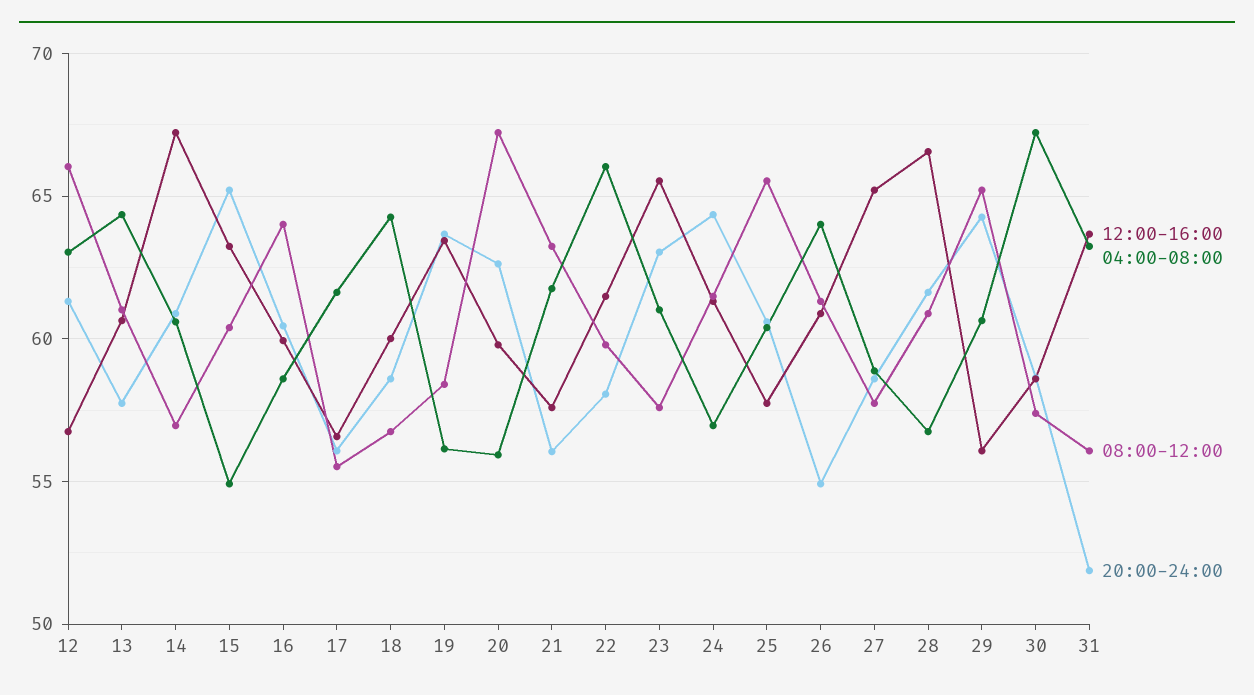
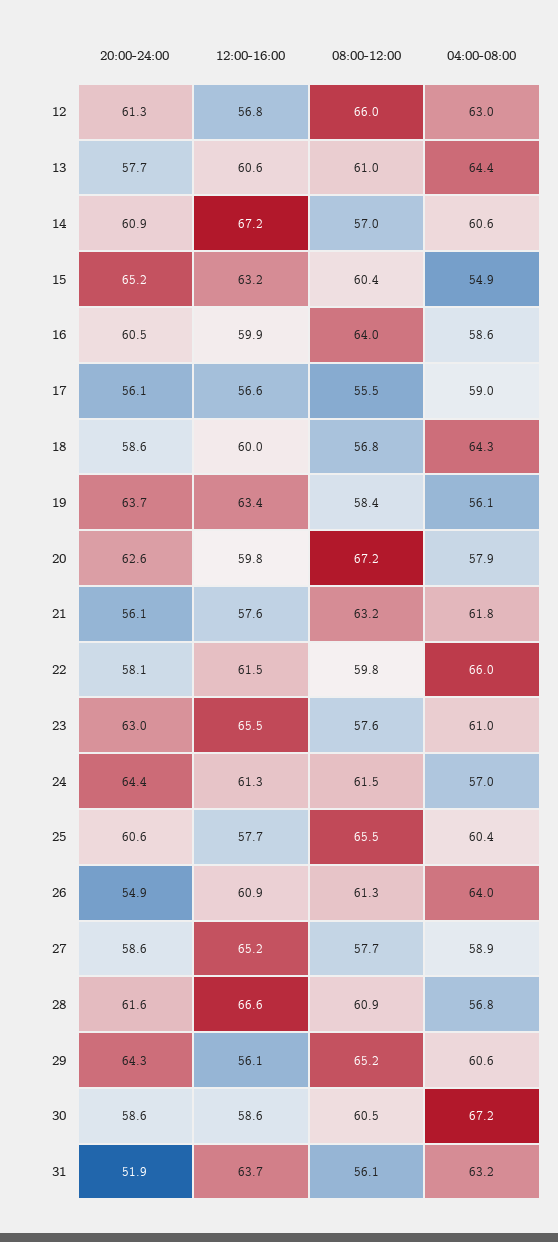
  {
    "12:00-16:00": {
      "12": 56.8,
      "13": 60.6,
      "14": 67.2,
      "15": 63.2,
      "16": 59.9,
      "17": 56.6,
      "18": 60,
      "19": 63.4,
      "20": 59.8,
      "21": 57.6,
      "22": 61.5,
      "23": 65.5,
      "24": 61.3,
      "25": 57.7,
      "26": 60.9,
      "27": 65.2,
      "28": 66.6,
      "29": 56.1,
      "30": 58.6,
      "31": 63.7
    },
    "04:00-08:00": {
      "12": 63,
      "13": 64.4,
      "14": 60.6,
      "15": 54.9,
      "16": 58.6,
-     "17": 61.5,
+     "17": 59,
      "18": 64.3,
      "19": 56.1,
-     "20": 56,
+     "20": 57.9,
      "21": 61.8,
      "22": 66,
      "23": 61,
      "24": 57,
      "25": 60.4,
      "26": 64,
      "27": 58.9,
      "28": 56.8,
      "29": 60.6,
      "30": 67.2,
      "31": 63.2
    },
    "08:00-12:00": {
      "12": 66,
      "13": 61,
      "14": 57,
      "15": 60.4,
      "16": 64,
      "17": 55.5,
      "18": 56.8,
      "19": 58.4,
      "20": 67.2,
      "21": 63.2,
      "22": 59.8,
      "23": 57.6,
      "24": 61.5,
      "25": 65.5,
      "26": 61.3,
      "27": 57.7,
      "28": 60.9,
      "29": 65.2,
-     "30": 57.5,
+     "30": 60.5,
      "31": 56.1
    },
    "20:00-24:00": {
      "12": 61.3,
      "13": 57.7,
      "14": 60.9,
      "15": 65.2,
      "16": 60.5,
      "17": 56.1,
      "18": 58.6,
      "19": 63.7,
      "20": 62.6,
      "21": 56.1,
      "22": 58.1,
      "23": 63,
      "24": 64.4,
      "25": 60.6,
      "26": 54.9,
      "27": 58.6,
      "28": 61.6,
      "29": 64.3,
      "30": 58.6,
      "31": 51.9
    }
  }

